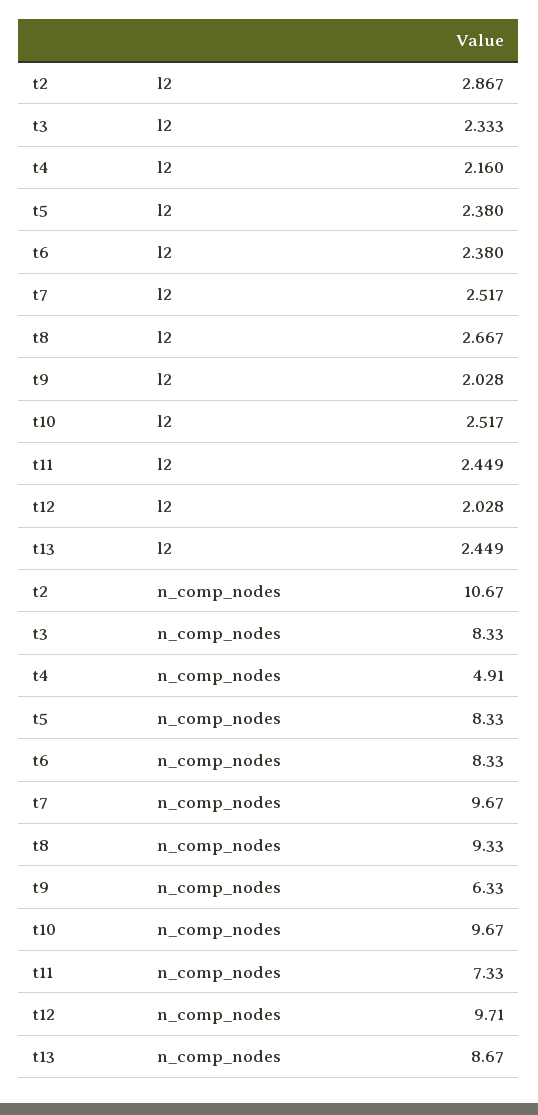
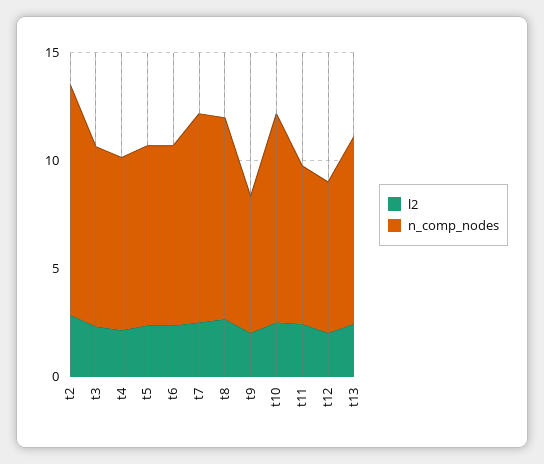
  {
    "l2": {
      "t2": 2.867,
      "t3": 2.333,
      "t4": 2.16,
      "t5": 2.38,
      "t6": 2.38,
      "t7": 2.517,
      "t8": 2.667,
      "t9": 2.028,
      "t10": 2.517,
      "t11": 2.449,
      "t12": 2.028,
      "t13": 2.449
    },
    "n_comp_nodes": {
      "t2": 10.67,
      "t3": 8.33,
-     "t4": 4.91,
+     "t4": 8,
      "t5": 8.33,
      "t6": 8.33,
      "t7": 9.67,
      "t8": 9.33,
      "t9": 6.33,
      "t10": 9.67,
      "t11": 7.33,
-     "t12": 9.71,
+     "t12": 7,
      "t13": 8.67
    }
  }

